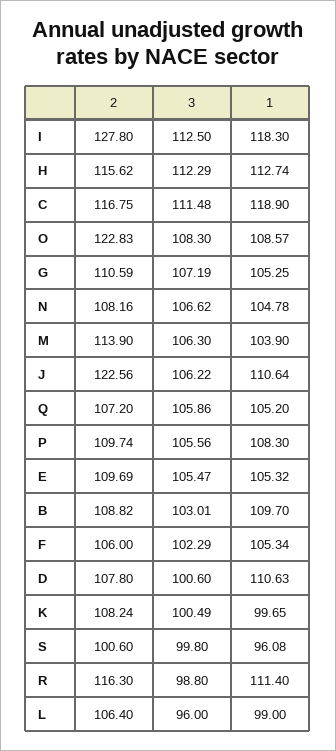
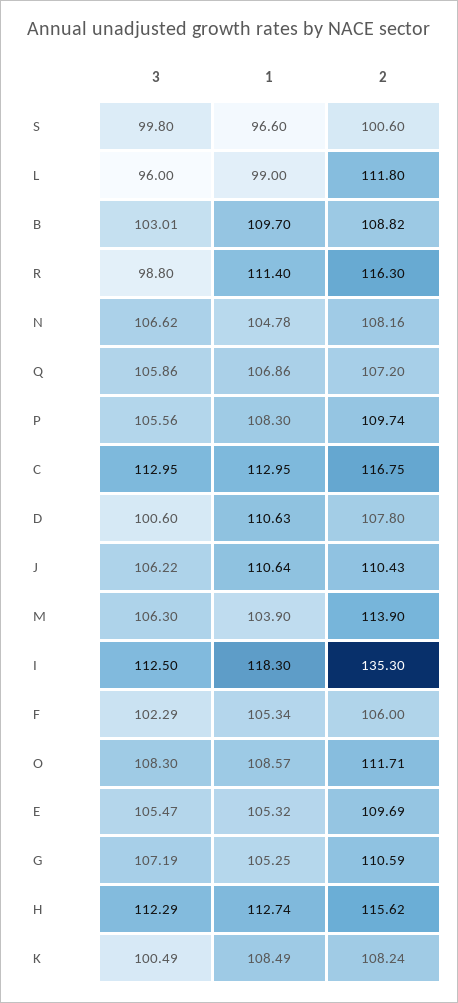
  {
    "2": {
-     "I": 127.8,
+     "I": 135.3,
      "H": 115.62,
      "C": 116.75,
-     "O": 122.83,
+     "O": 111.71,
      "G": 110.59,
      "N": 108.16,
      "M": 113.9,
-     "J": 122.56,
+     "J": 110.43,
      "Q": 107.2,
      "P": 109.74,
      "E": 109.69,
      "B": 108.82,
      "F": 106,
      "D": 107.8,
      "K": 108.24,
      "S": 100.6,
      "R": 116.3,
-     "L": 106.4
+     "L": 111.8
    },
    "3": {
      "I": 112.5,
      "H": 112.29,
-     "C": 111.48,
+     "C": 112.95,
      "O": 108.3,
      "G": 107.19,
      "N": 106.62,
      "M": 106.3,
      "J": 106.22,
      "Q": 105.86,
      "P": 105.56,
      "E": 105.47,
      "B": 103.01,
      "F": 102.29,
      "D": 100.6,
      "K": 100.49,
      "S": 99.8,
      "R": 98.8,
      "L": 96
    },
    "1": {
      "I": 118.3,
      "H": 112.74,
-     "C": 118.9,
+     "C": 112.95,
      "O": 108.57,
      "G": 105.25,
      "N": 104.78,
      "M": 103.9,
      "J": 110.64,
-     "Q": 105.2,
+     "Q": 106.86,
      "P": 108.3,
      "E": 105.32,
      "B": 109.7,
      "F": 105.34,
      "D": 110.63,
-     "K": 99.65,
+     "K": 108.49,
-     "S": 96.08,
+     "S": 96.6,
      "R": 111.4,
      "L": 99
    }
  }

